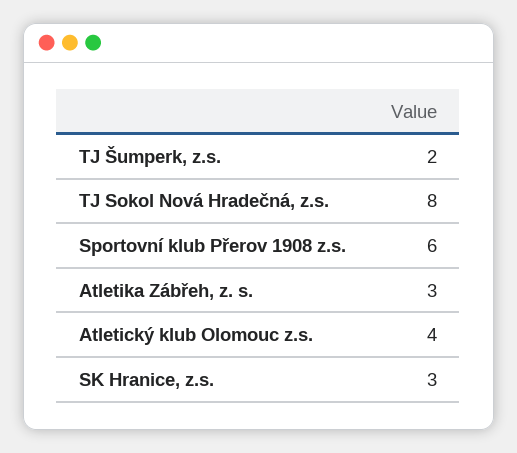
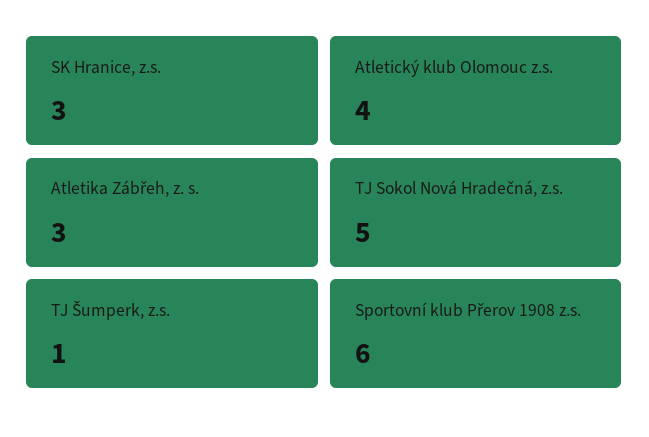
  {
-   "TJ Šumperk, z.s.": 2,
+   "TJ Šumperk, z.s.": 1,
-   "TJ Sokol Nová Hradečná, z.s.": 8,
+   "TJ Sokol Nová Hradečná, z.s.": 5,
    "Sportovní klub Přerov 1908 z.s.": 6,
    "Atletika Zábřeh, z. s.": 3,
    "Atletický klub Olomouc z.s.": 4,
    "SK Hranice, z.s.": 3
  }

